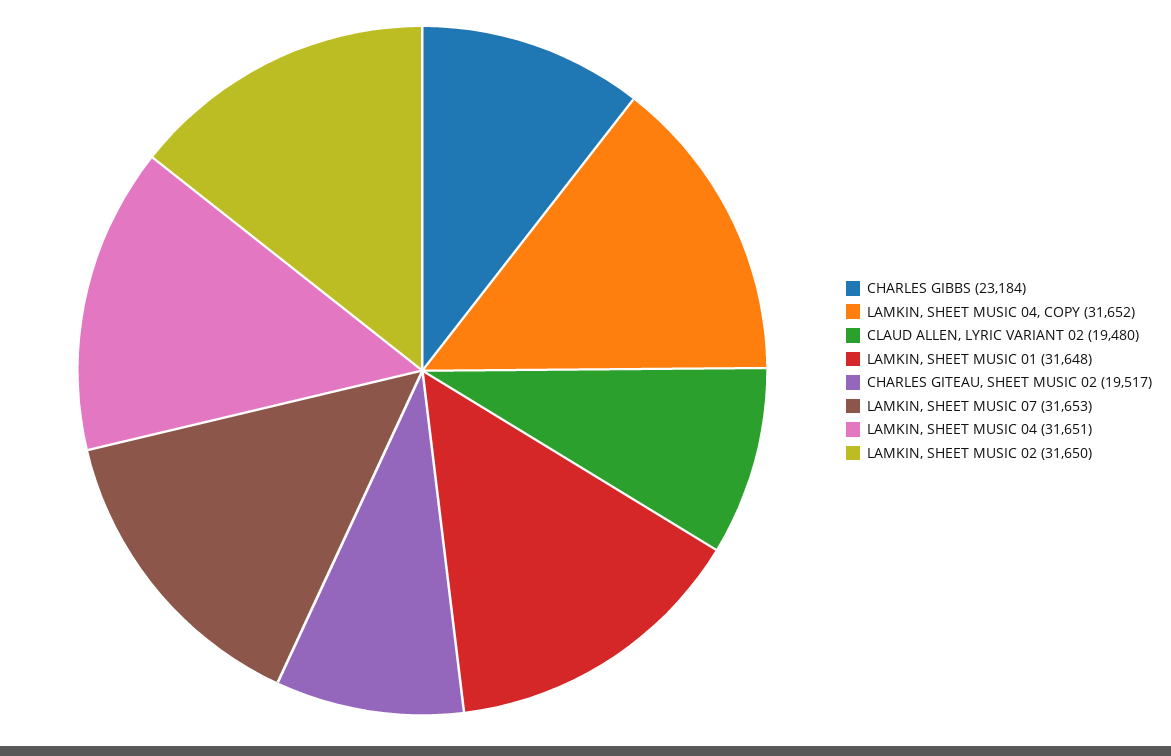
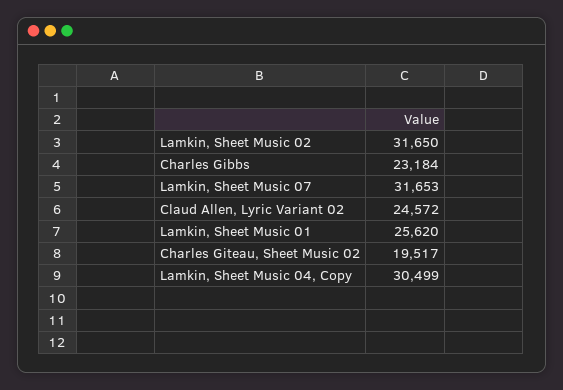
  {
    "CHARLES GIBBS": 23184,
-   "LAMKIN, SHEET MUSIC 04, COPY": 31652,
+   "LAMKIN, SHEET MUSIC 04, COPY": 30499,
-   "CLAUD ALLEN, LYRIC VARIANT 02": 19480,
+   "CLAUD ALLEN, LYRIC VARIANT 02": 24572,
-   "LAMKIN, SHEET MUSIC 01": 31648,
+   "LAMKIN, SHEET MUSIC 01": 25620,
    "CHARLES GITEAU, SHEET MUSIC 02": 19517,
    "LAMKIN, SHEET MUSIC 07": 31653,
-   "LAMKIN, SHEET MUSIC 04": 31651,
    "LAMKIN, SHEET MUSIC 02": 31650
  }

